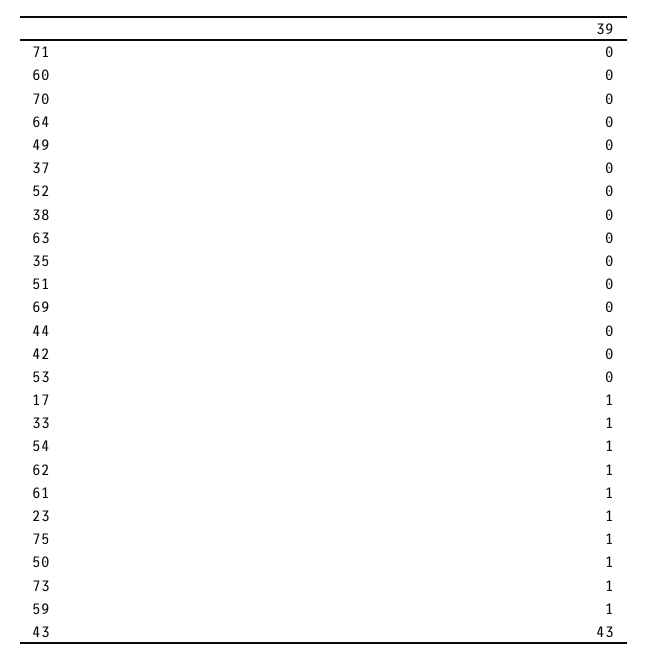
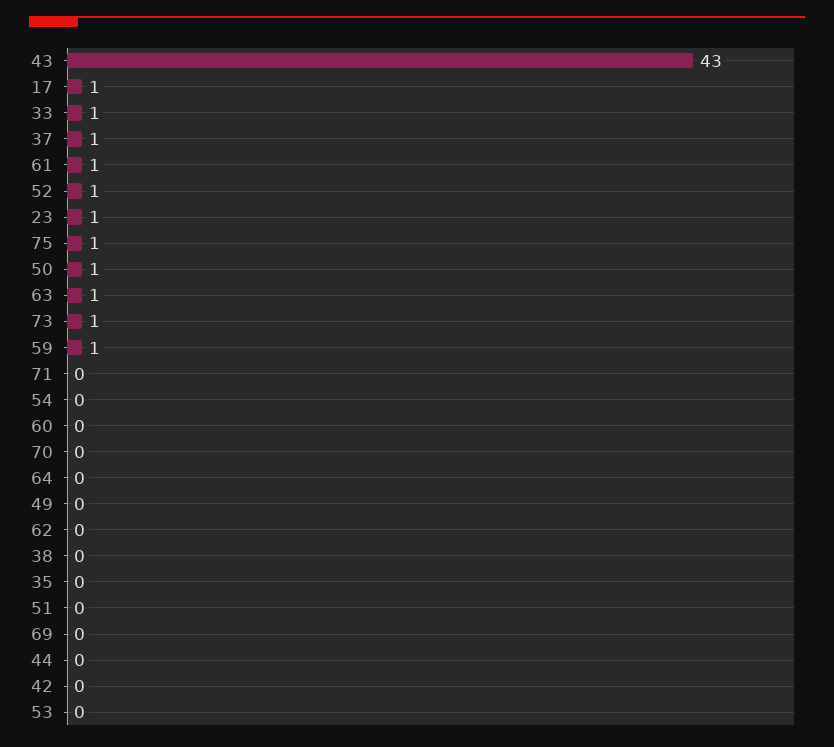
  {
    "71": 0,
    "60": 0,
    "70": 0,
    "64": 0,
    "49": 0,
-   "37": 0,
+   "37": 1,
-   "52": 0,
+   "52": 1,
    "38": 0,
-   "63": 0,
+   "63": 1,
    "35": 0,
    "51": 0,
    "69": 0,
    "44": 0,
    "42": 0,
    "53": 0,
    "17": 1,
    "33": 1,
-   "54": 1,
+   "54": 0,
-   "62": 1,
+   "62": 0,
    "61": 1,
    "23": 1,
    "75": 1,
    "50": 1,
    "73": 1,
    "59": 1,
    "43": 43
  }

